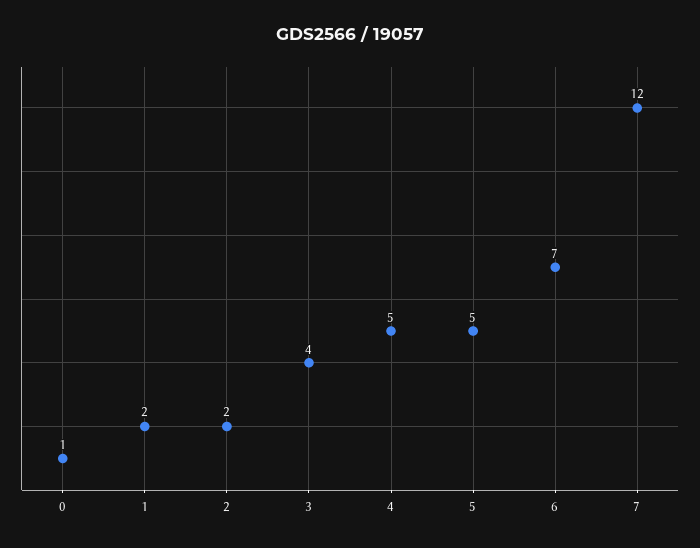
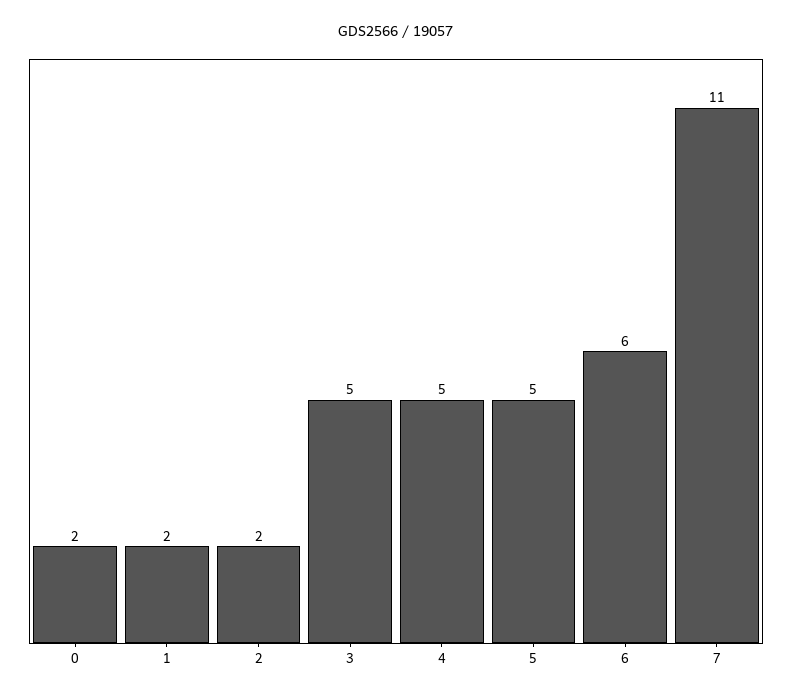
  {
-   "0": 1,
+   "0": 2,
    "1": 2,
    "2": 2,
-   "3": 4,
+   "3": 5,
    "4": 5,
    "5": 5,
-   "6": 7,
+   "6": 6,
-   "7": 12
+   "7": 11
  }

